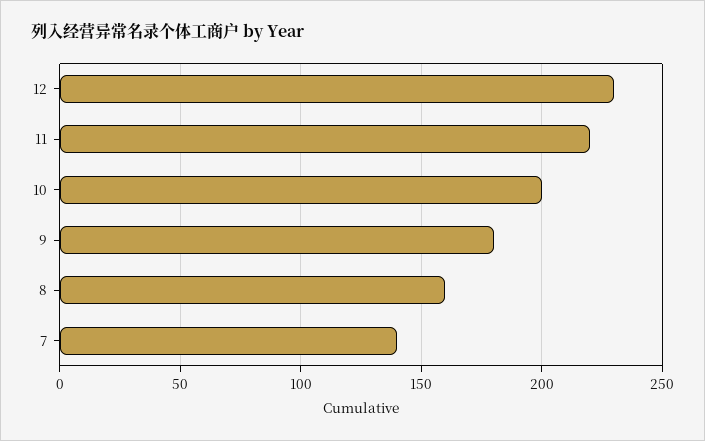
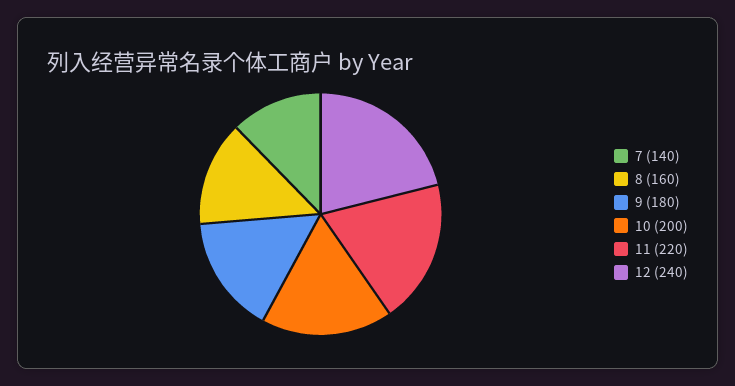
  {
-   "12": 230,
+   "12": 240,
    "11": 220,
    "10": 200,
    "9": 180,
    "8": 160,
    "7": 140
  }

